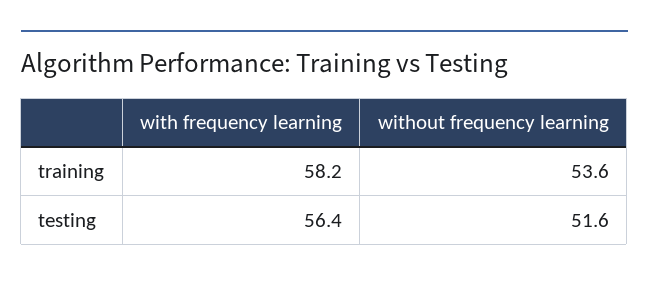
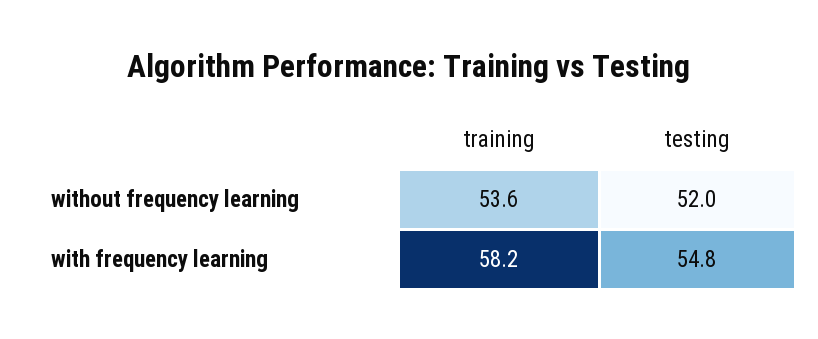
  {
    "with frequency learning": {
      "training": 58.2,
-     "testing": 56.4
+     "testing": 54.8
    },
    "without frequency learning": {
      "training": 53.6,
-     "testing": 51.6
+     "testing": 52
    }
  }

